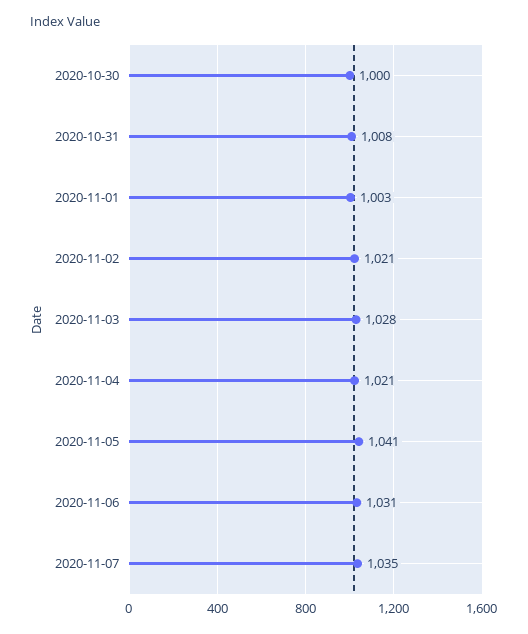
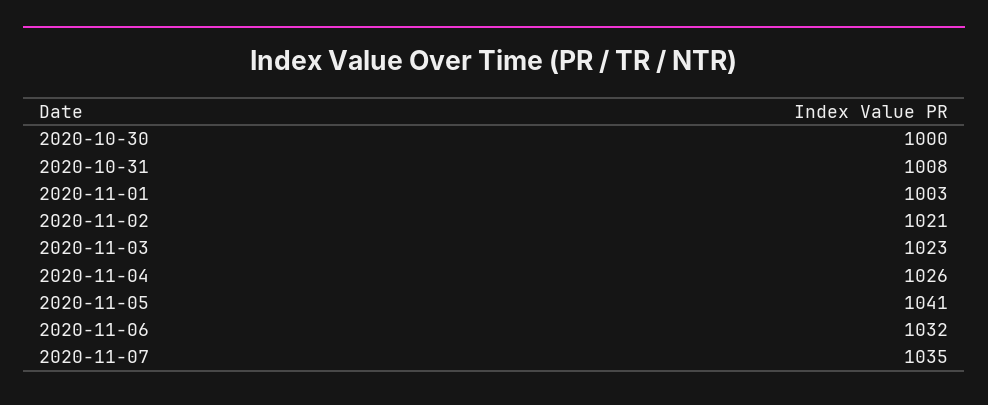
  {
    "2020-10-30": 1000,
    "2020-10-31": 1008,
    "2020-11-01": 1003,
    "2020-11-02": 1021,
-   "2020-11-03": 1028,
+   "2020-11-03": 1023,
-   "2020-11-04": 1021,
+   "2020-11-04": 1026,
    "2020-11-05": 1041,
-   "2020-11-06": 1031,
+   "2020-11-06": 1032,
    "2020-11-07": 1035
  }

